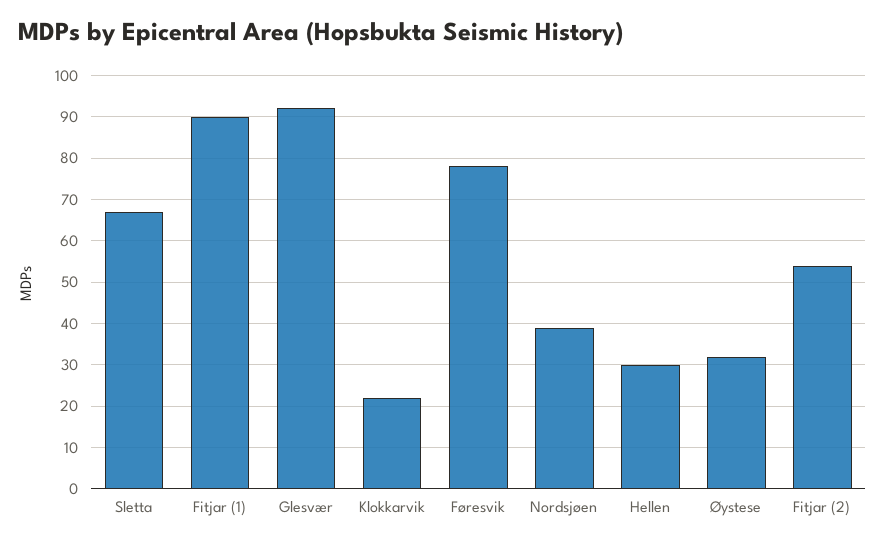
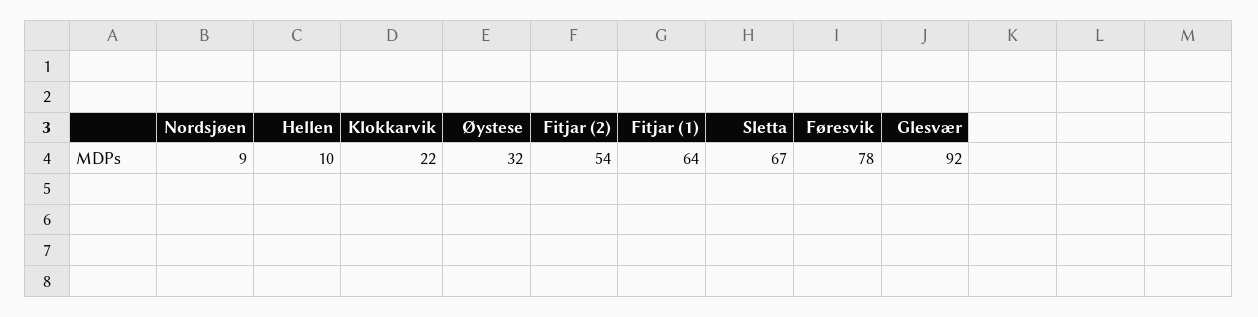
  {
    "Sletta": 67,
-   "Fitjar (1)": 90,
+   "Fitjar (1)": 64,
    "Glesvær": 92,
    "Klokkarvik": 22,
    "Føresvik": 78,
-   "Nordsjøen": 40,
+   "Nordsjøen": 9,
-   "Hellen": 30,
+   "Hellen": 10,
    "Øystese": 32,
    "Fitjar (2)": 54
  }

